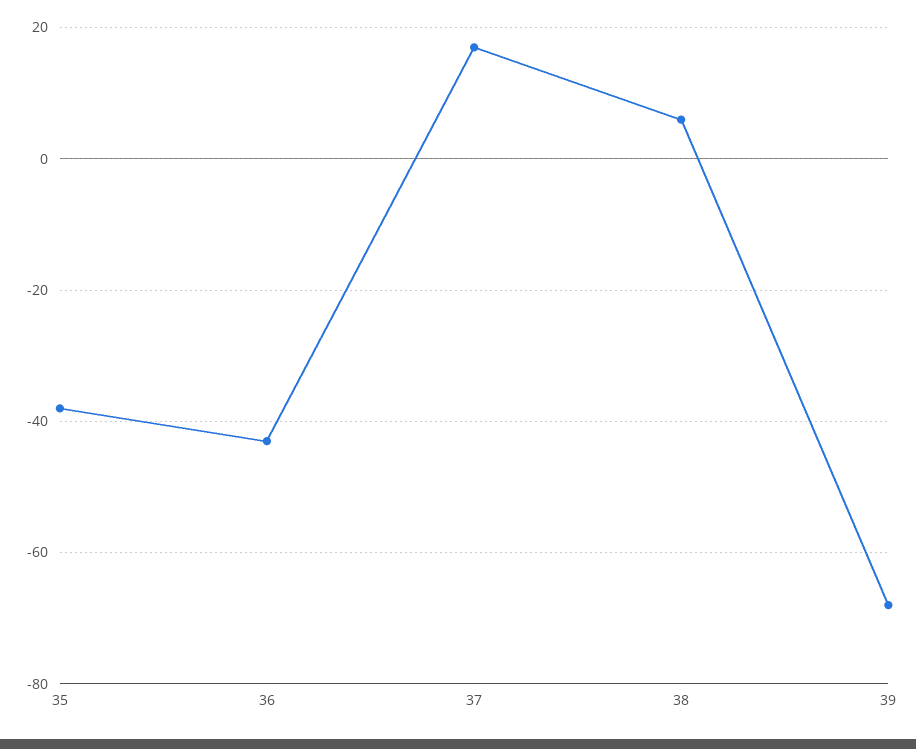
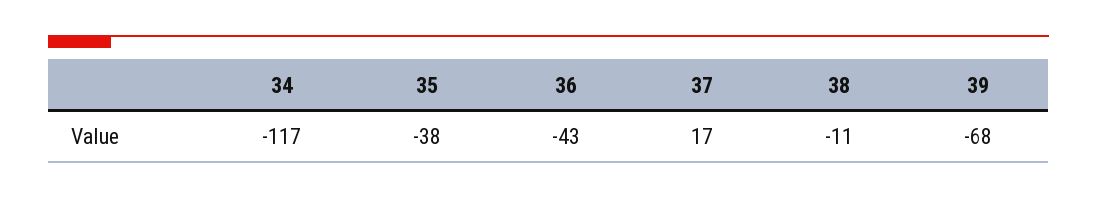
  {
    "35": -38,
    "36": -43,
    "37": 17,
-   "38": 5,
+   "38": -11,
-   "39": -68
+   "39": -68,
+   "34": -117
  }

